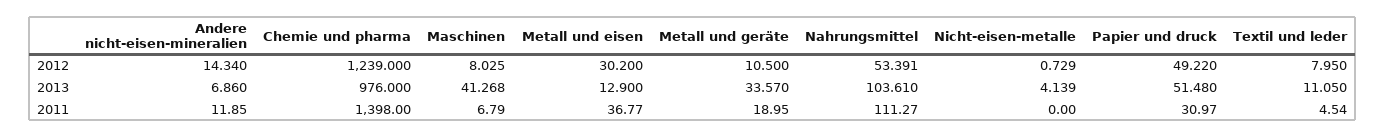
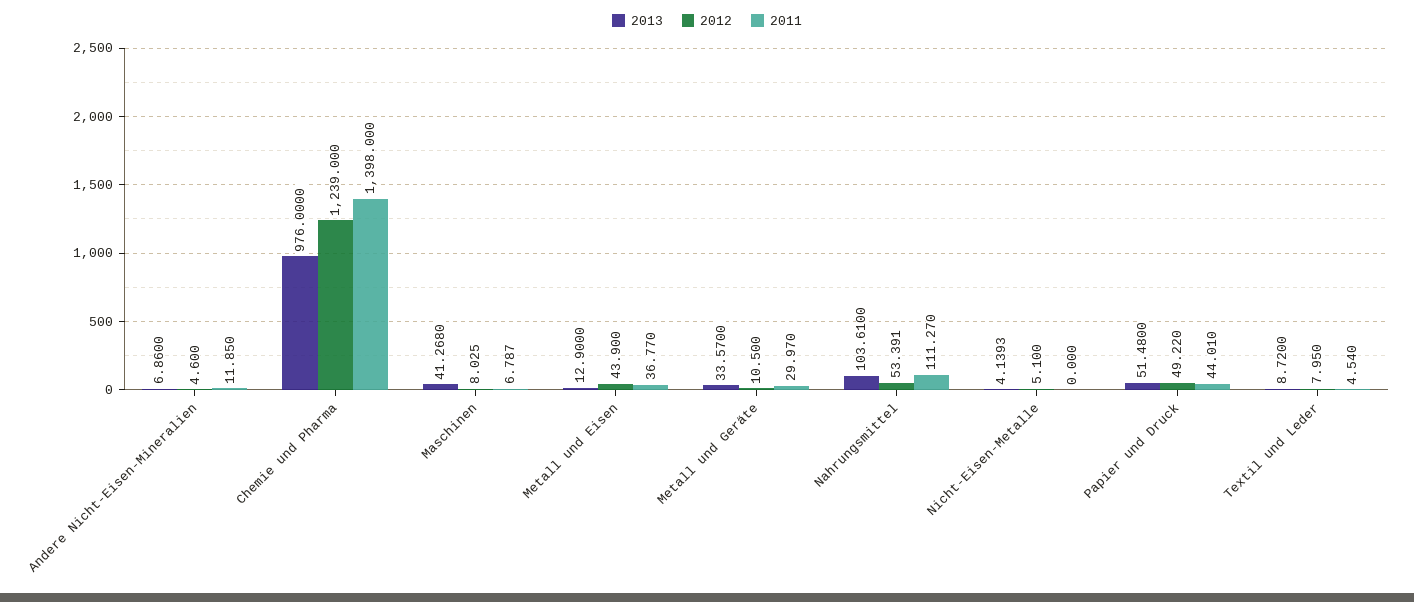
  {
    "2012": {
-     "Andere nicht-eisen-mineralien": 14.34,
+     "Andere nicht-eisen-mineralien": 4.6,
      "Chemie und pharma": 1239,
      "Maschinen": 8.025,
-     "Metall und eisen": 30.2,
+     "Metall und eisen": 43.9,
      "Metall und geräte": 10.5,
      "Nahrungsmittel": 53.391,
-     "Nicht-eisen-metalle": 0.729,
+     "Nicht-eisen-metalle": 5.1,
      "Papier und druck": 49.22,
      "Textil und leder": 7.95
    },
    "2013": {
      "Andere nicht-eisen-mineralien": 6.86,
      "Chemie und pharma": 976,
      "Maschinen": 41.268,
      "Metall und eisen": 12.9,
      "Metall und geräte": 33.57,
      "Nahrungsmittel": 103.61,
      "Nicht-eisen-metalle": 4.1393,
      "Papier und druck": 51.48,
-     "Textil und leder": 11.05
+     "Textil und leder": 8.72
    },
    "2011": {
      "Andere nicht-eisen-mineralien": 11.85,
      "Chemie und pharma": 1398,
      "Maschinen": 6.787,
      "Metall und eisen": 36.77,
-     "Metall und geräte": 18.95,
+     "Metall und geräte": 29.97,
      "Nahrungsmittel": 111.27,
      "Nicht-eisen-metalle": 0,
-     "Papier und druck": 30.97,
+     "Papier und druck": 44.01,
      "Textil und leder": 4.54
    }
  }

